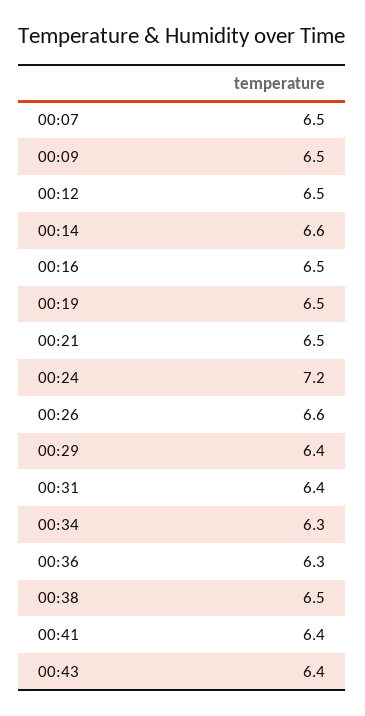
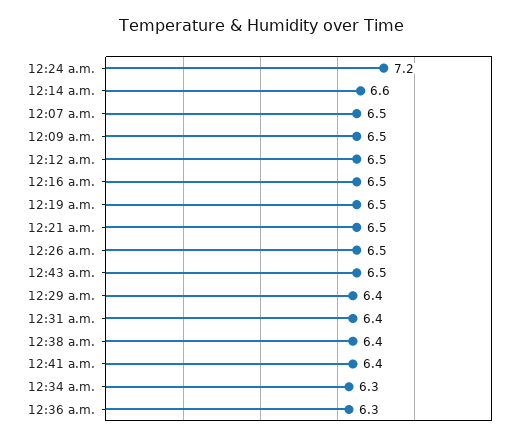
  {
    "00:07": 6.5,
    "00:09": 6.5,
    "00:12": 6.5,
    "00:14": 6.6,
    "00:16": 6.5,
    "00:19": 6.5,
    "00:21": 6.5,
    "00:24": 7.2,
-   "00:26": 6.6,
+   "00:26": 6.5,
    "00:29": 6.4,
    "00:31": 6.4,
    "00:34": 6.3,
    "00:36": 6.3,
-   "00:38": 6.5,
+   "00:38": 6.4,
    "00:41": 6.4,
-   "00:43": 6.4
+   "00:43": 6.5
  }

